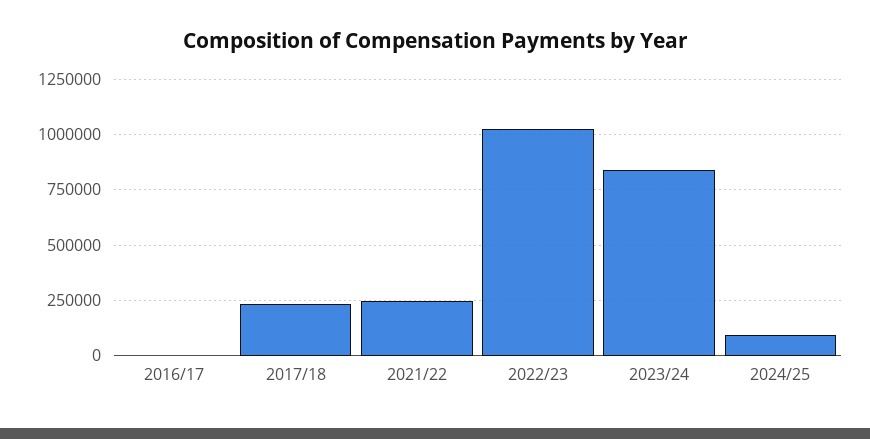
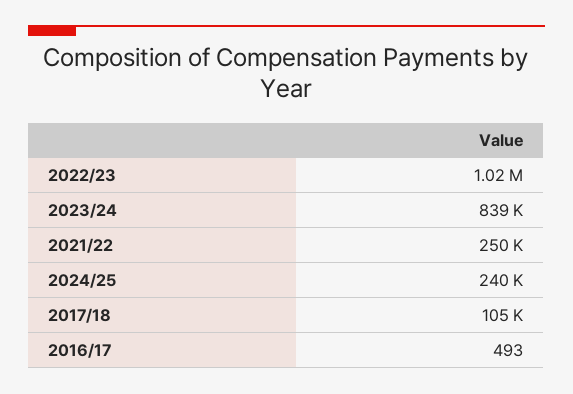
  {
    "2016/17": 493,
-   "2017/18": 250000,
+   "2017/18": 105000,
    "2021/22": 250000,
    "2022/23": 1020000,
    "2023/24": 839000,
-   "2024/25": 100000
+   "2024/25": 240000
  }

